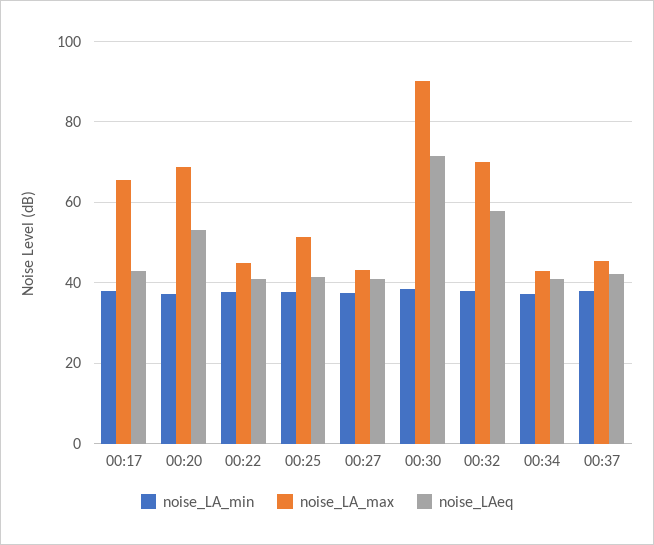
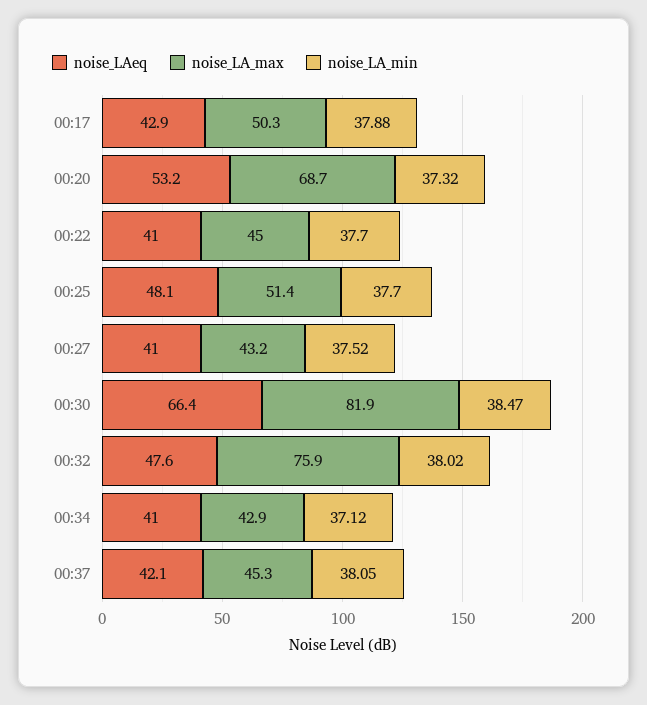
  {
    "noise_LA_min": {
      "00:17": 37.88,
      "00:20": 37.32,
      "00:22": 37.7,
      "00:25": 37.7,
      "00:27": 37.52,
      "00:30": 38.47,
      "00:32": 38.02,
      "00:34": 37.12,
      "00:37": 38.05
    },
    "noise_LA_max": {
-     "00:17": 66,
+     "00:17": 50.3,
      "00:20": 68.7,
      "00:22": 45,
      "00:25": 51.4,
      "00:27": 43.2,
-     "00:30": 90,
+     "00:30": 81.9,
-     "00:32": 70,
+     "00:32": 75.9,
      "00:34": 42.9,
      "00:37": 45.3
    },
    "noise_LAeq": {
      "00:17": 42.9,
      "00:20": 53.2,
      "00:22": 41,
-     "00:25": 42,
+     "00:25": 48.1,
      "00:27": 41,
-     "00:30": 72,
+     "00:30": 66.4,
-     "00:32": 58,
+     "00:32": 47.6,
      "00:34": 41,
      "00:37": 42.1
    }
  }

